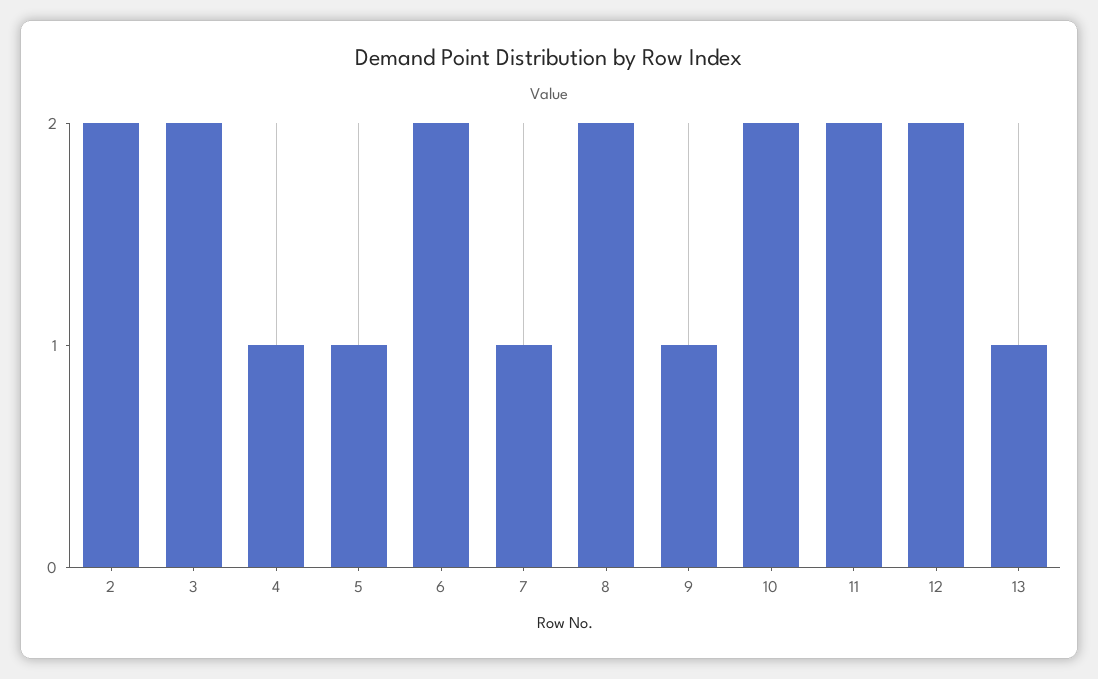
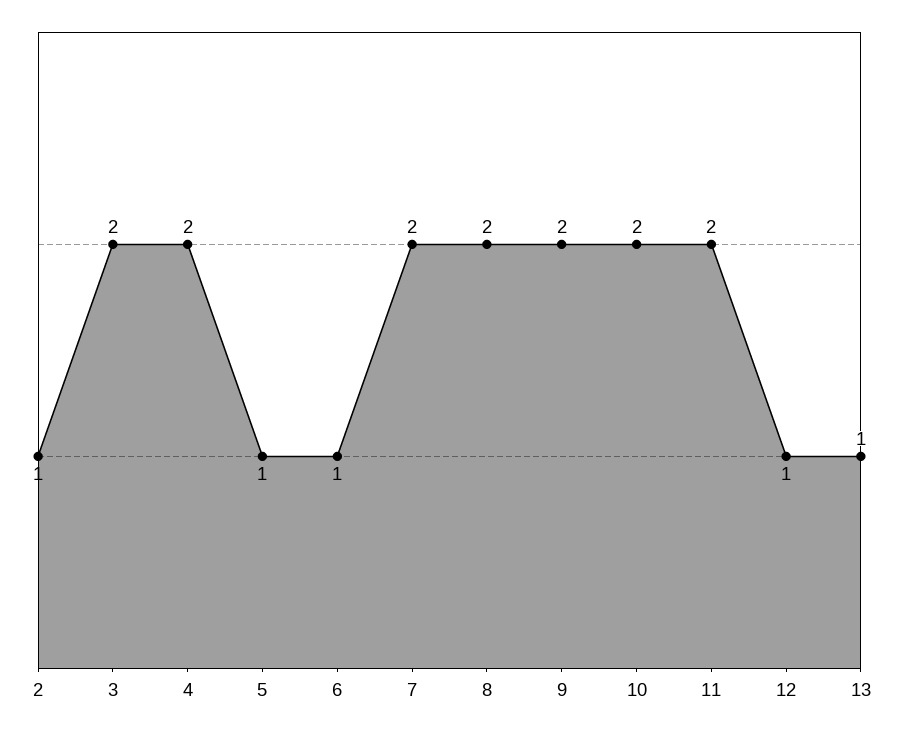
  {
-   "2": 2,
+   "2": 1,
    "3": 2,
-   "4": 1,
+   "4": 2,
    "5": 1,
-   "6": 2,
+   "6": 1,
-   "7": 1,
+   "7": 2,
    "8": 2,
-   "9": 1,
+   "9": 2,
    "10": 2,
    "11": 2,
-   "12": 2,
+   "12": 1,
    "13": 1
  }

